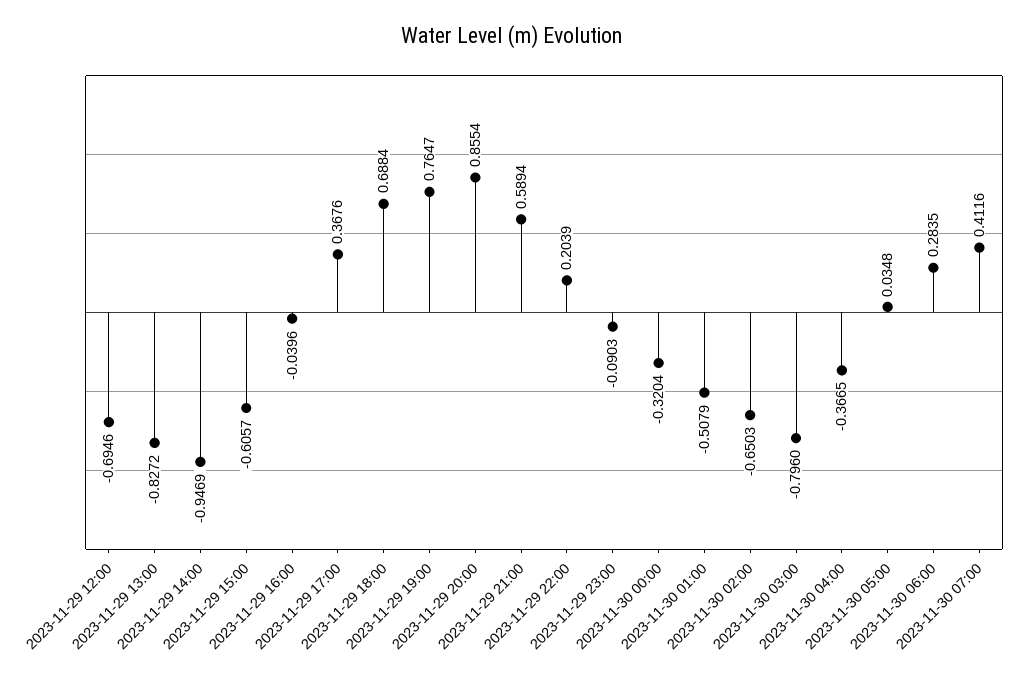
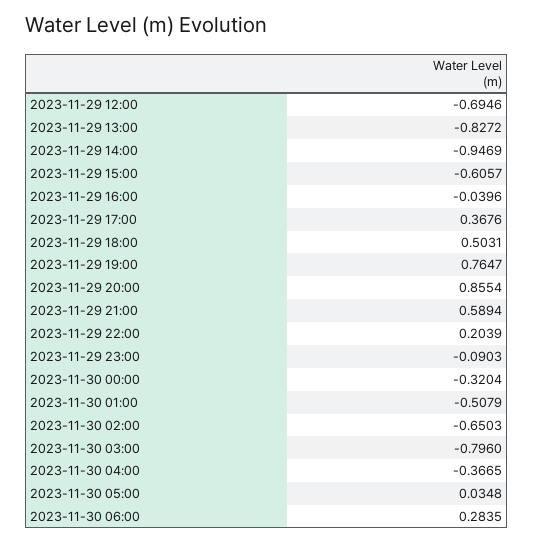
  {
    "2023-11-29 12:00": -0.6946,
    "2023-11-29 13:00": -0.8272,
    "2023-11-29 14:00": -0.9469,
    "2023-11-29 15:00": -0.6057,
    "2023-11-29 16:00": -0.0396,
    "2023-11-29 17:00": 0.3676,
-   "2023-11-29 18:00": 0.6884,
+   "2023-11-29 18:00": 0.5031,
    "2023-11-29 19:00": 0.7647,
    "2023-11-29 20:00": 0.8554,
    "2023-11-29 21:00": 0.5894,
    "2023-11-29 22:00": 0.2039,
    "2023-11-29 23:00": -0.0903,
    "2023-11-30 00:00": -0.3204,
    "2023-11-30 01:00": -0.5079,
    "2023-11-30 02:00": -0.6503,
    "2023-11-30 03:00": -0.796,
    "2023-11-30 04:00": -0.3665,
    "2023-11-30 05:00": 0.0348,
-   "2023-11-30 06:00": 0.2835,
+   "2023-11-30 06:00": 0.2835
-   "2023-11-30 07:00": 0.4116
  }

